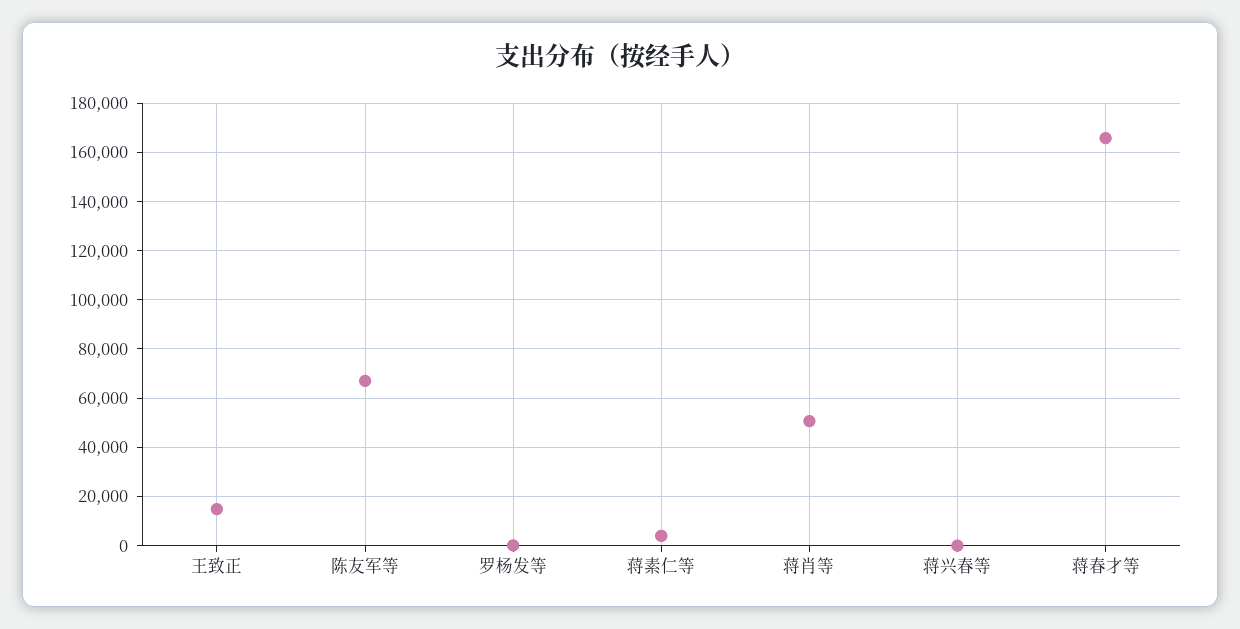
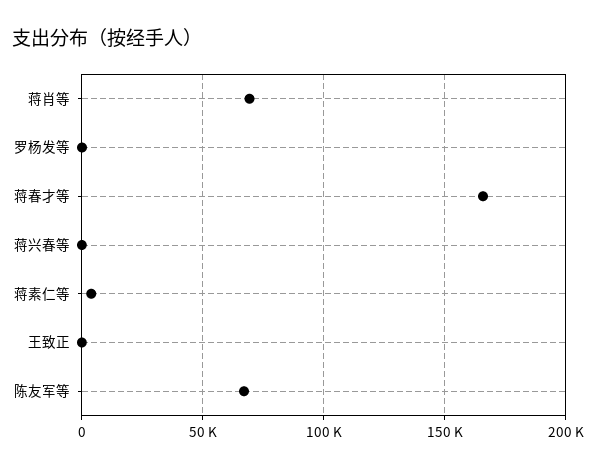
  {
-   "王致正": 15000,
+   "王致正": 0,
    "陈友军等": 67500,
    "罗杨发等": 0,
    "蒋素仁等": 5000,
-   "蒋肖等": 50000,
+   "蒋肖等": 70000,
    "蒋兴春等": 0,
    "蒋春才等": 165000
  }

